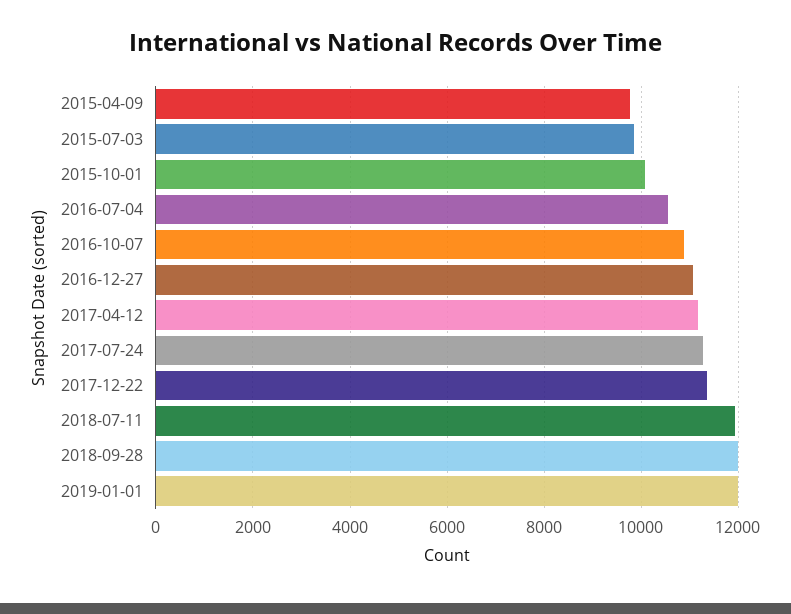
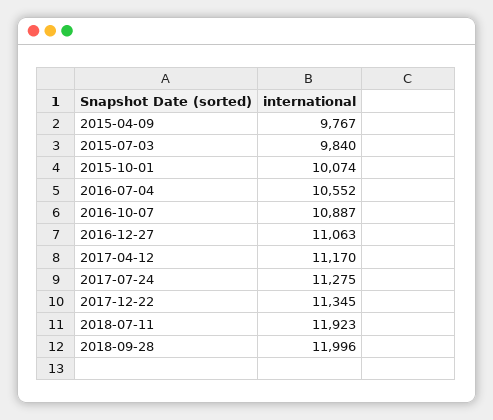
  {
    "2015-04-09": 9767,
    "2015-07-03": 9840,
    "2015-10-01": 10074,
    "2016-07-04": 10552,
    "2016-10-07": 10887,
    "2016-12-27": 11063,
    "2017-04-12": 11170,
    "2017-07-24": 11275,
    "2017-12-22": 11345,
    "2018-07-11": 11923,
-   "2018-09-28": 11996,
+   "2018-09-28": 11996
-   "2019-01-01": 12000
  }

